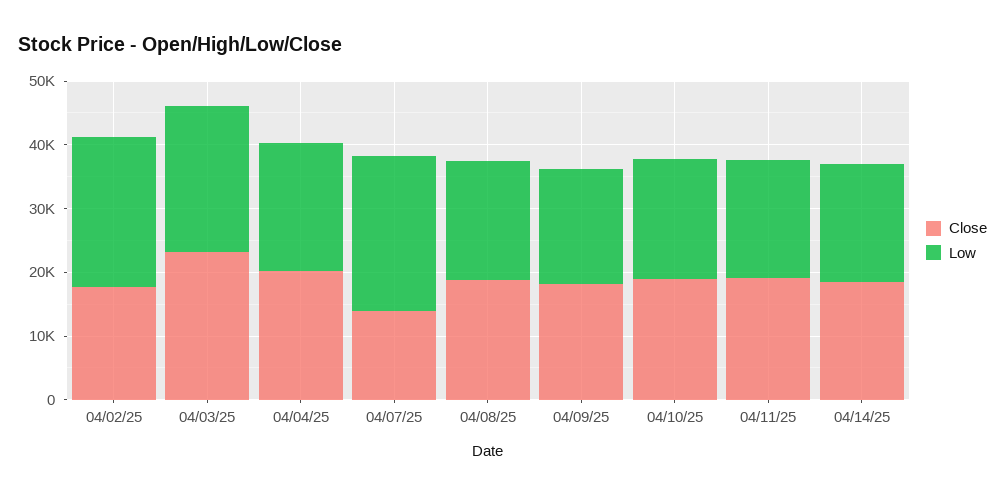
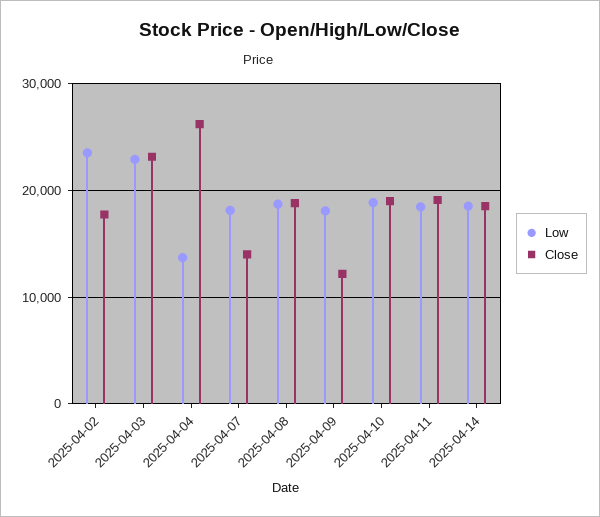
  {
    "Close": {
      "04/02/25": 18000,
      "04/03/25": 23000,
-     "04/04/25": 20000,
+     "04/04/25": 26000,
      "04/07/25": 14000,
      "04/08/25": 19000,
-     "04/09/25": 18000,
+     "04/09/25": 12000,
      "04/10/25": 19000,
      "04/11/25": 19000,
      "04/14/25": 19000
    },
    "Low": {
      "04/02/25": 24000,
      "04/03/25": 23000,
-     "04/04/25": 20000,
+     "04/04/25": 14000,
-     "04/07/25": 24000,
+     "04/07/25": 18000,
      "04/08/25": 19000,
      "04/09/25": 18000,
      "04/10/25": 19000,
      "04/11/25": 18000,
      "04/14/25": 19000
    }
  }

